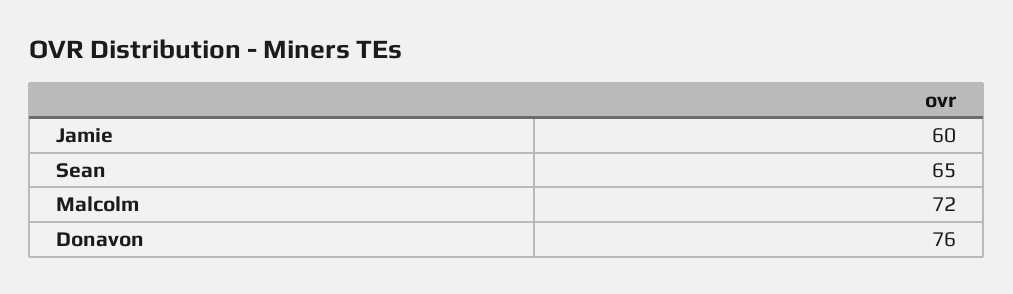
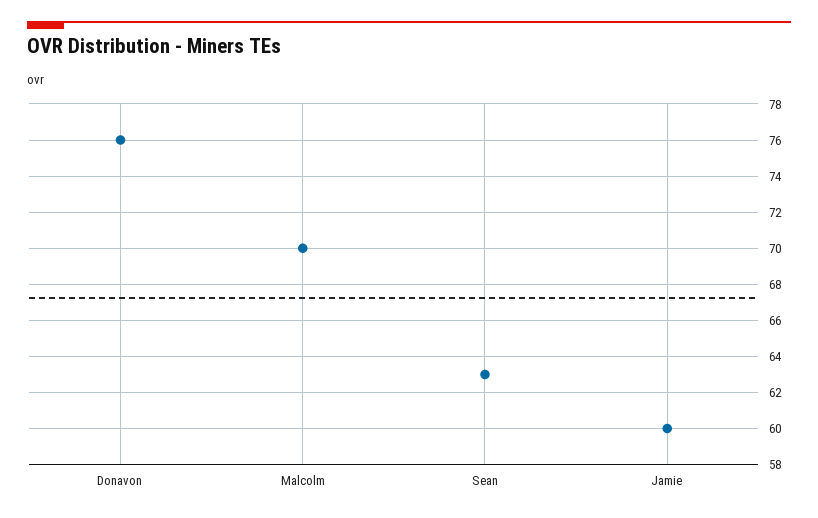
  {
    "Jamie": 60,
-   "Sean": 65,
+   "Sean": 63,
-   "Malcolm": 72,
+   "Malcolm": 70,
    "Donavon": 76
  }

